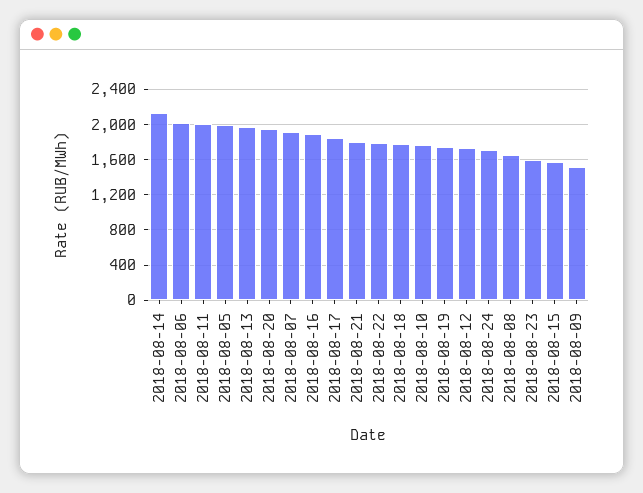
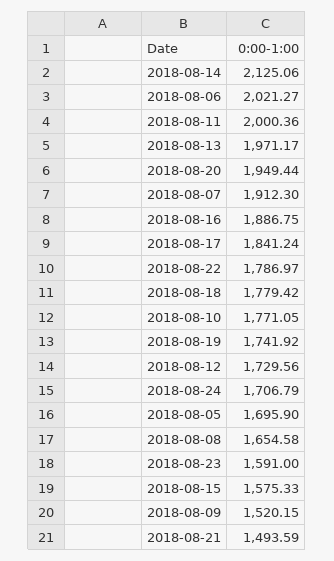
  {
    "2018-08-14": 2125.06,
    "2018-08-06": 2021.27,
    "2018-08-11": 2000.36,
-   "2018-08-05": 2000,
+   "2018-08-05": 1695.9,
    "2018-08-13": 1971.17,
    "2018-08-20": 1949.44,
    "2018-08-07": 1912.3,
    "2018-08-16": 1886.75,
    "2018-08-17": 1841.24,
-   "2018-08-21": 1800,
+   "2018-08-21": 1493.59,
    "2018-08-22": 1786.97,
    "2018-08-18": 1779.42,
    "2018-08-10": 1771.05,
    "2018-08-19": 1741.92,
    "2018-08-12": 1729.56,
    "2018-08-24": 1706.79,
    "2018-08-08": 1654.58,
    "2018-08-23": 1591,
    "2018-08-15": 1575.33,
    "2018-08-09": 1520.15
  }

